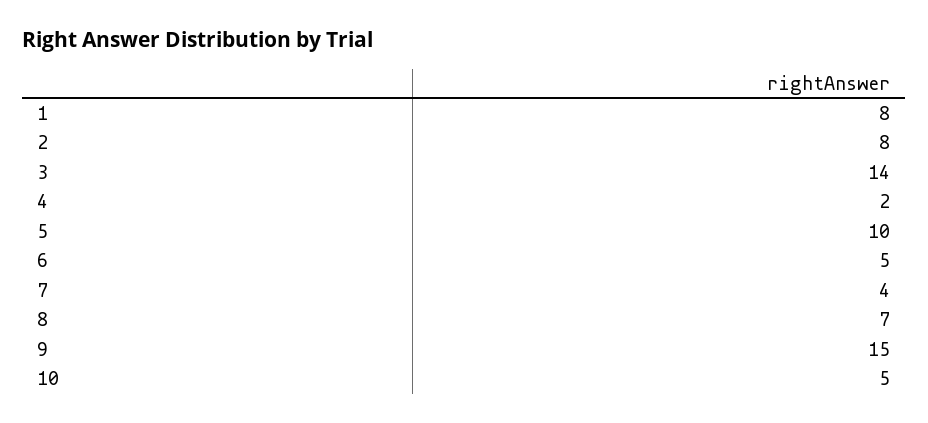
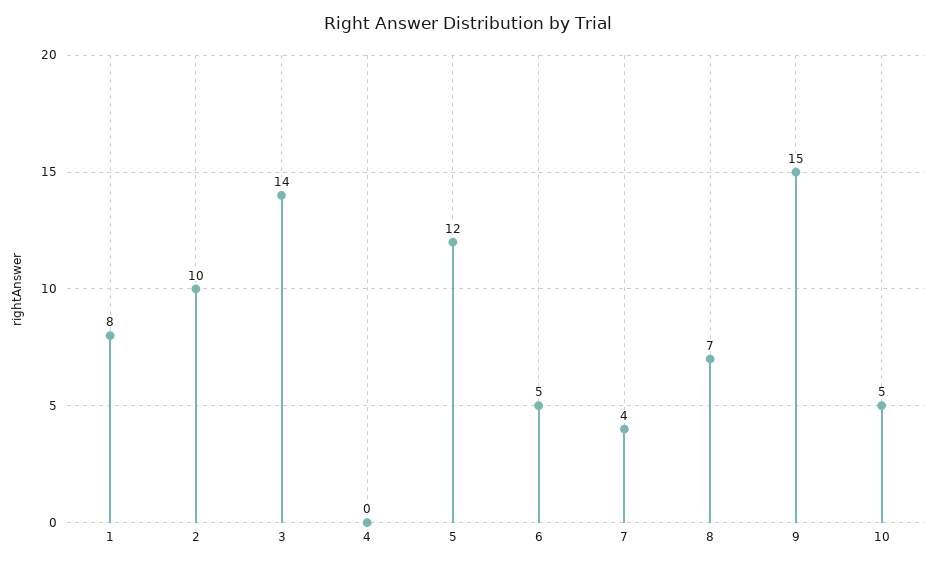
  {
    "1": 8,
-   "2": 8,
+   "2": 10,
    "3": 14,
-   "4": 2,
+   "4": 0,
-   "5": 10,
+   "5": 12,
    "6": 5,
    "7": 4,
    "8": 7,
    "9": 15,
    "10": 5
  }

